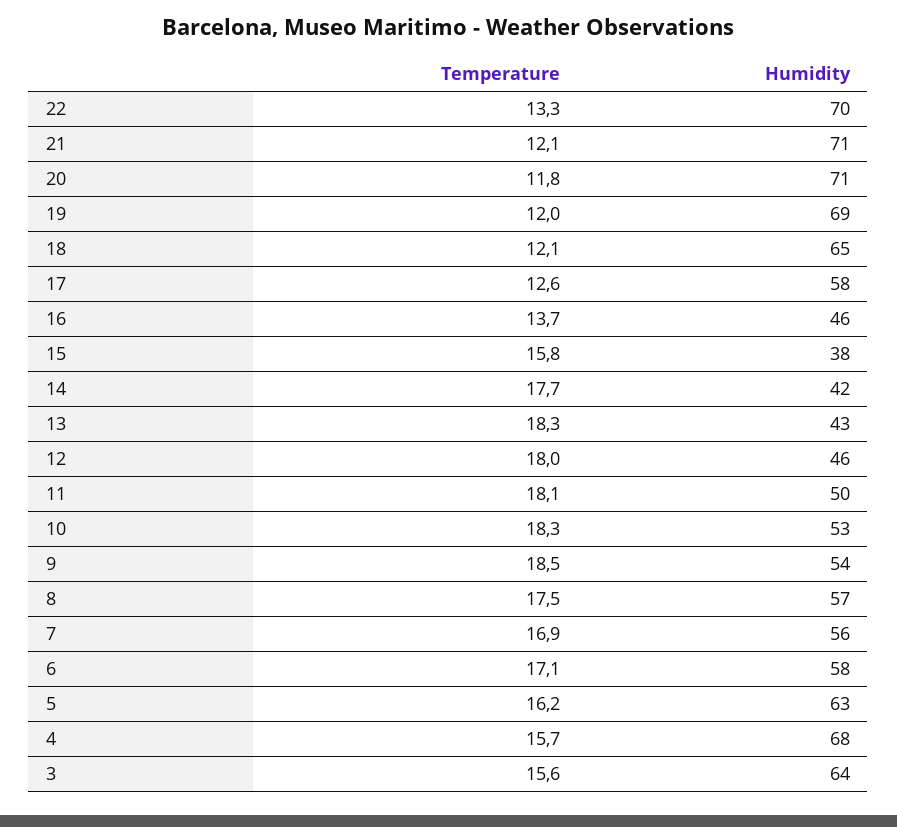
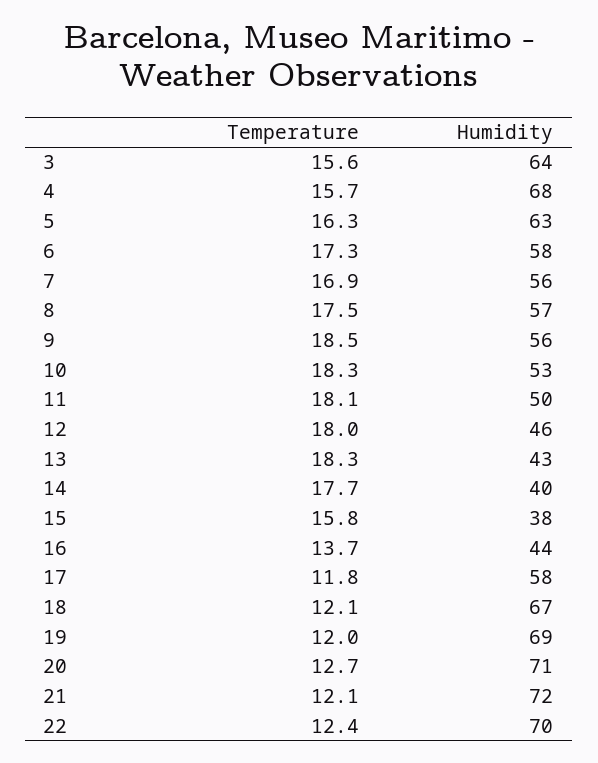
  {
    "Temperature": {
-     "22": 13.3,
+     "22": 12.4,
      "21": 12.1,
-     "20": 11.8,
+     "20": 12.7,
      "19": 12,
      "18": 12.1,
-     "17": 12.6,
+     "17": 11.8,
      "16": 13.7,
      "15": 15.8,
      "14": 17.7,
      "13": 18.3,
      "12": 18,
      "11": 18.1,
      "10": 18.3,
      "9": 18.5,
      "8": 17.5,
      "7": 16.9,
-     "6": 17.1,
+     "6": 17.3,
-     "5": 16.2,
+     "5": 16.3,
      "4": 15.7,
      "3": 15.6
    },
    "Humidity": {
      "22": 70,
-     "21": 71,
+     "21": 72,
      "20": 71,
      "19": 69,
-     "18": 65,
+     "18": 67,
      "17": 58,
-     "16": 46,
+     "16": 44,
      "15": 38,
-     "14": 42,
+     "14": 40,
      "13": 43,
      "12": 46,
      "11": 50,
      "10": 53,
-     "9": 54,
+     "9": 56,
      "8": 57,
      "7": 56,
      "6": 58,
      "5": 63,
      "4": 68,
      "3": 64
    }
  }

